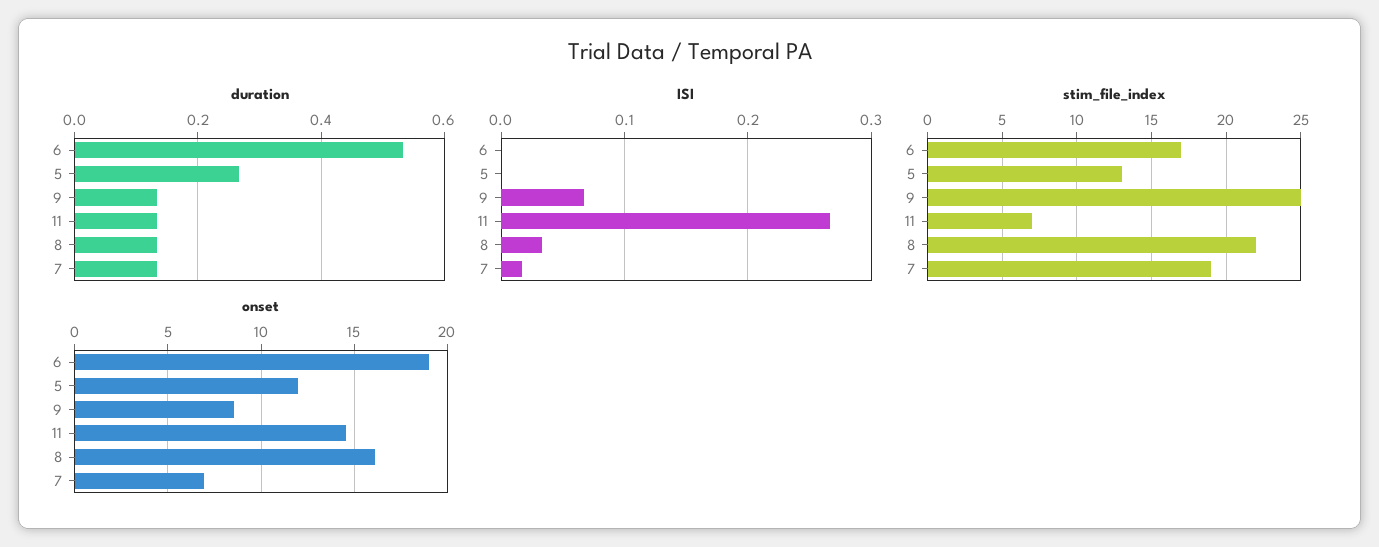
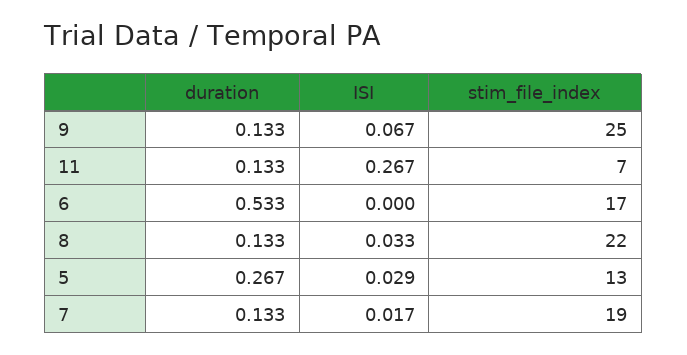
  {
    "duration": {
      "6": 0.533,
      "5": 0.267,
      "9": 0.133,
      "11": 0.133,
      "8": 0.133,
      "7": 0.133
    },
    "ISI": {
      "6": 0,
-     "5": 0,
+     "5": 0.029,
      "9": 0.067,
      "11": 0.267,
      "8": 0.033,
      "7": 0.017
    },
    "stim_file_index": {
      "6": 17,
      "5": 13,
      "9": 25,
      "11": 7,
      "8": 22,
      "7": 19
-   },
+   }
-   "onset": {
-     "6": 19,
-     "5": 12,
-     "9": 8.5,
-     "11": 14.5,
-     "8": 16,
-     "7": 7
-   }
  }

